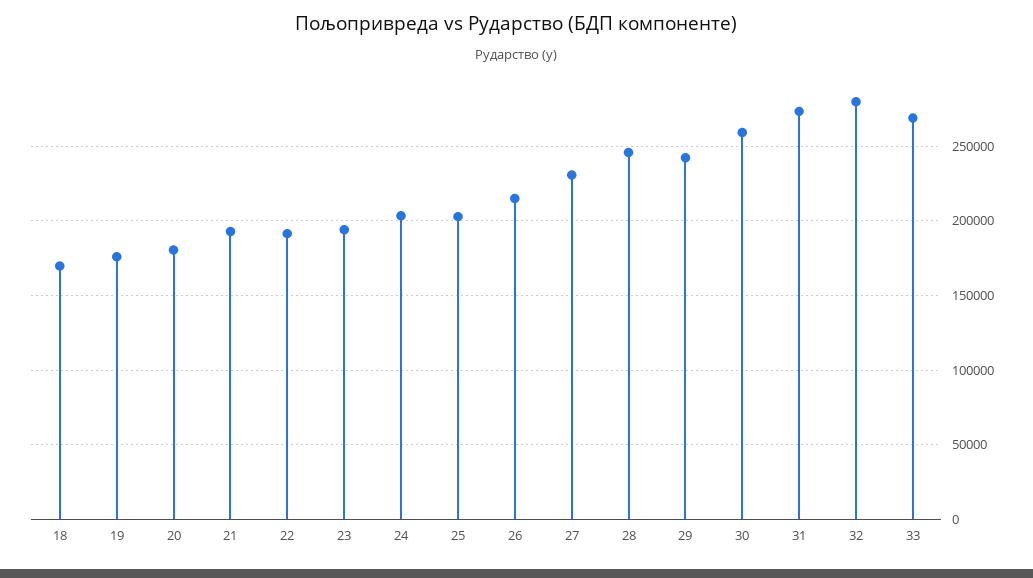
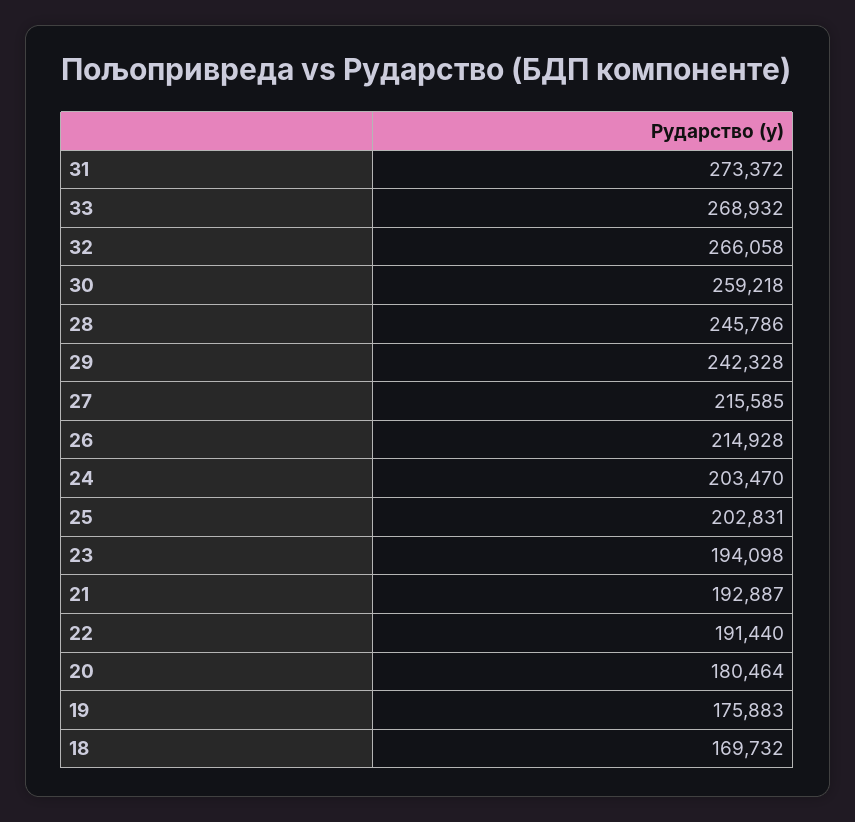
  {
    "18": 169732,
    "19": 175883,
    "20": 180464,
    "21": 192887,
    "22": 191440,
    "23": 194098,
    "24": 203470,
    "25": 202831,
    "26": 214928,
-   "27": 230000,
+   "27": 215585,
    "28": 245786,
    "29": 242328,
    "30": 259218,
    "31": 273372,
-   "32": 280000,
+   "32": 266058,
    "33": 268932
  }

